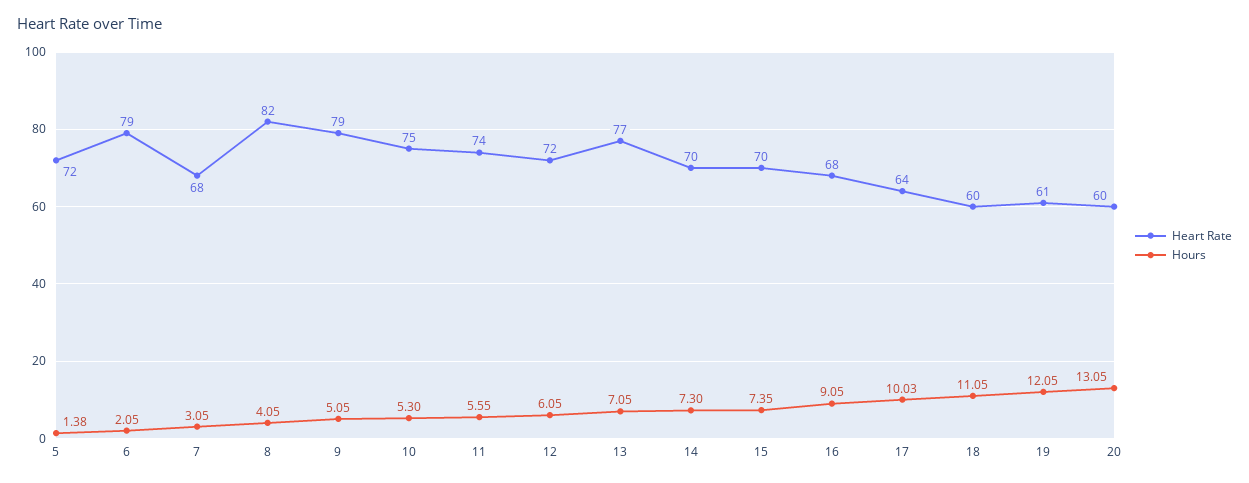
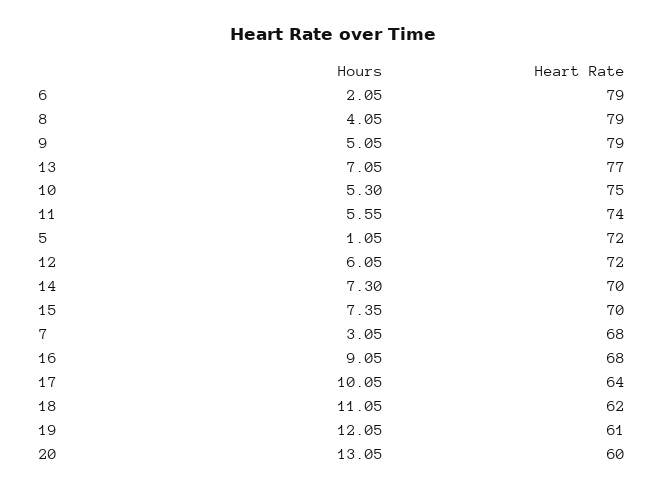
  {
    "Heart Rate": {
      "5": 72,
      "6": 79,
      "7": 68,
-     "8": 82,
+     "8": 79,
      "9": 79,
      "10": 75,
      "11": 74,
      "12": 72,
      "13": 77,
      "14": 70,
      "15": 70,
      "16": 68,
      "17": 64,
-     "18": 60,
+     "18": 62,
      "19": 61,
      "20": 60
    },
    "Hours": {
-     "5": 1.38,
+     "5": 1.05,
      "6": 2.05,
      "7": 3.05,
      "8": 4.05,
      "9": 5.05,
      "10": 5.3,
      "11": 5.55,
      "12": 6.05,
      "13": 7.05,
      "14": 7.3,
      "15": 7.35,
      "16": 9.05,
-     "17": 10.03,
+     "17": 10.05,
      "18": 11.05,
      "19": 12.05,
      "20": 13.05
    }
  }

